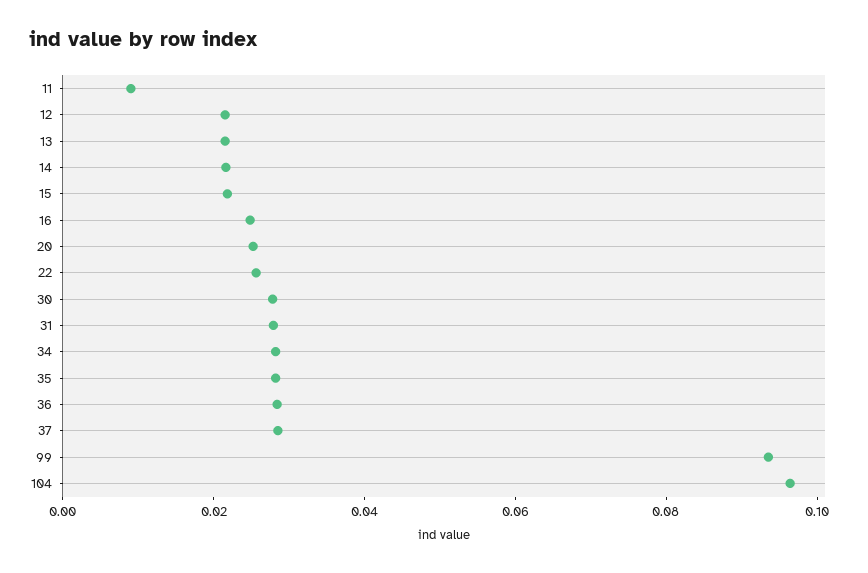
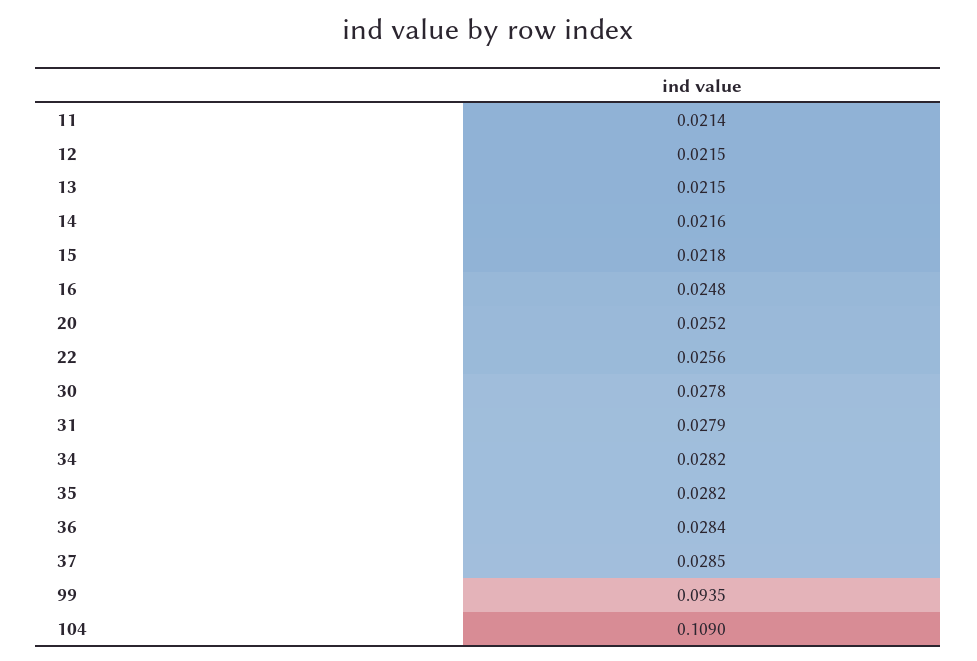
  {
-   "11": 0.01,
+   "11": 0.0214,
    "12": 0.0215,
    "13": 0.0215,
    "14": 0.0216,
    "15": 0.0218,
    "16": 0.0248,
    "20": 0.0252,
    "22": 0.0256,
    "30": 0.0278,
    "31": 0.0279,
    "34": 0.0282,
    "35": 0.0282,
    "36": 0.0284,
    "37": 0.0285,
    "99": 0.0935,
-   "104": 0.095
+   "104": 0.109
  }

